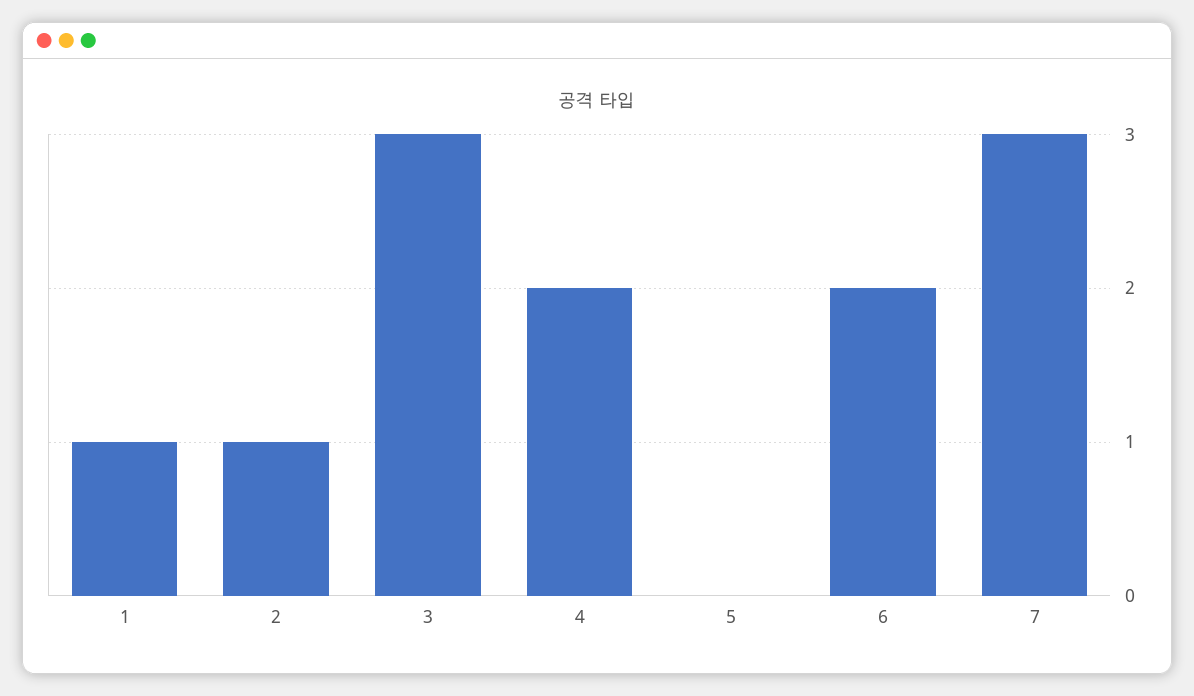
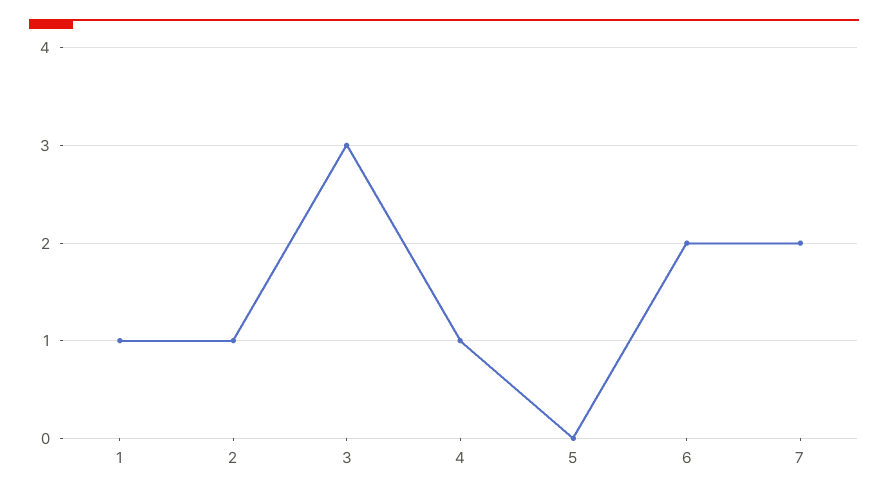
  {
    "1": 1,
    "2": 1,
    "3": 3,
-   "4": 2,
+   "4": 1,
    "5": 0,
    "6": 2,
-   "7": 3
+   "7": 2
  }

